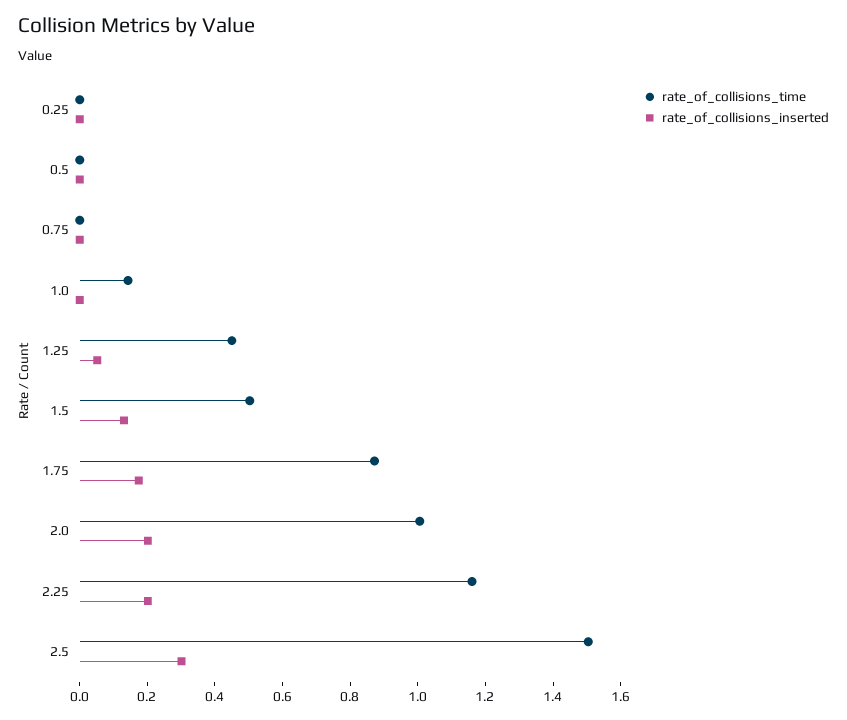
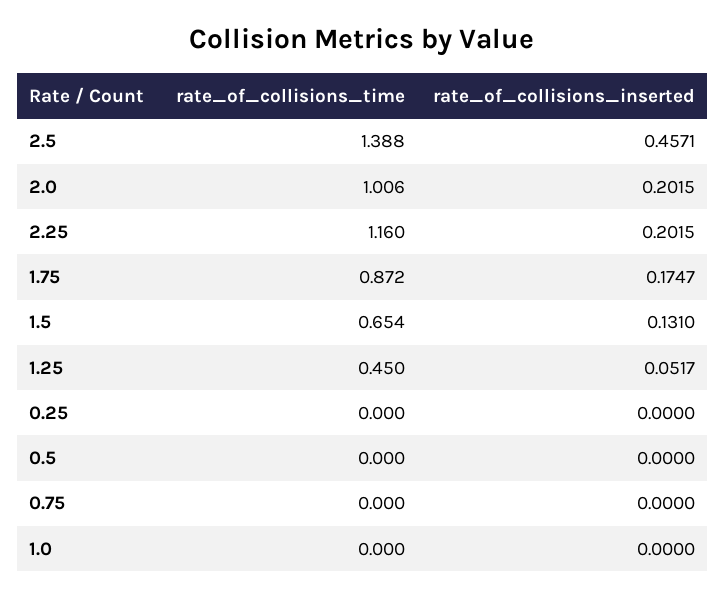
  {
    "rate_of_collisions_time": {
      "0.25": 0,
      "0.5": 0,
      "0.75": 0,
-     "1.0": 0.15,
+     "1.0": 0,
      "1.25": 0.45,
-     "1.5": 0.5,
+     "1.5": 0.654,
      "1.75": 0.872,
      "2.0": 1.006,
      "2.25": 1.16,
-     "2.5": 1.5
+     "2.5": 1.388
    },
    "rate_of_collisions_inserted": {
      "0.25": 0,
      "0.5": 0,
      "0.75": 0,
      "1.0": 0,
      "1.25": 0.0517,
      "1.5": 0.131,
      "1.75": 0.1747,
      "2.0": 0.2015,
      "2.25": 0.2015,
-     "2.5": 0.3
+     "2.5": 0.4571
    }
  }

